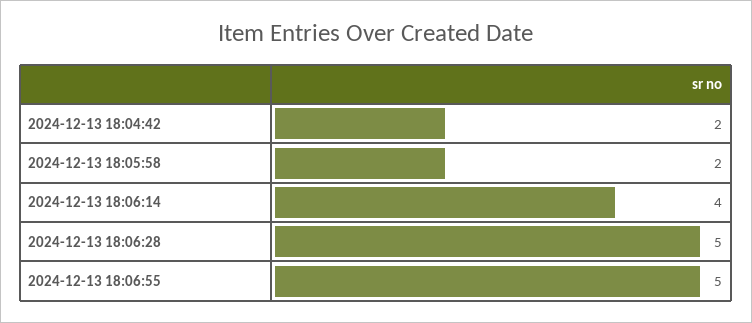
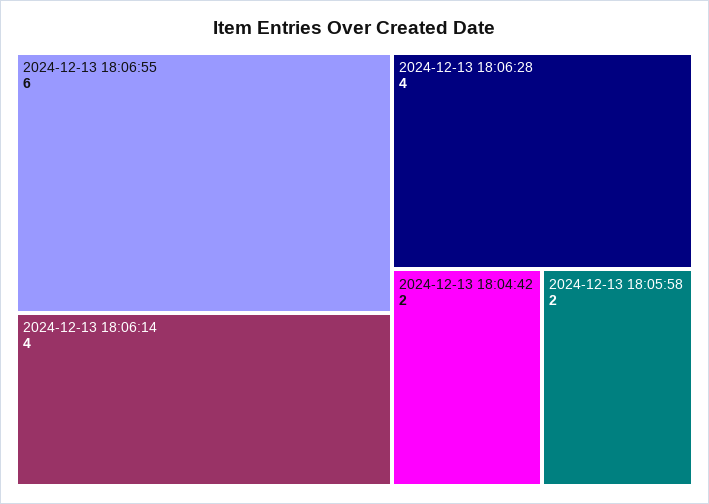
  {
    "2024-12-13 18:04:42": 2,
    "2024-12-13 18:05:58": 2,
    "2024-12-13 18:06:14": 4,
-   "2024-12-13 18:06:28": 5,
+   "2024-12-13 18:06:28": 4,
-   "2024-12-13 18:06:55": 5
+   "2024-12-13 18:06:55": 6
  }

